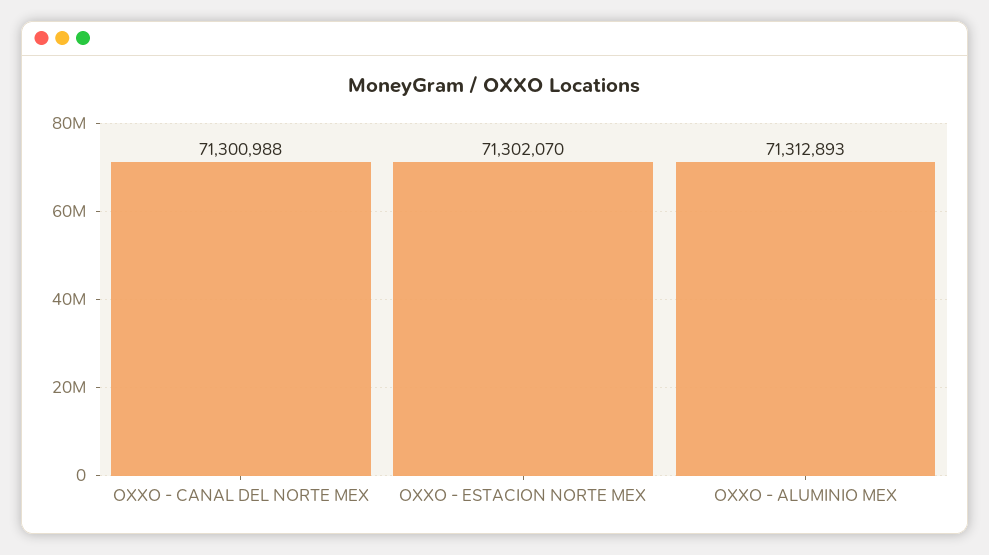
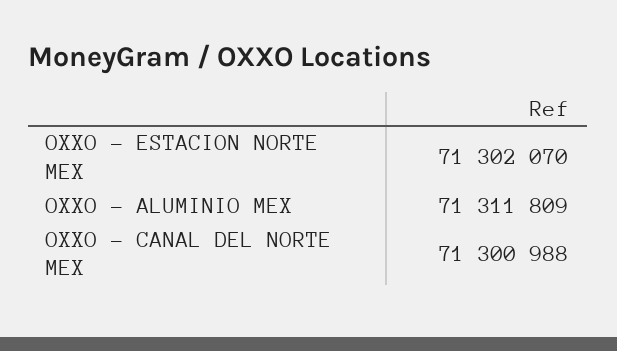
  {
    "OXXO - CANAL DEL NORTE MEX": 71300988,
    "OXXO - ESTACION NORTE MEX": 71302070,
-   "OXXO - ALUMINIO MEX": 71312893
+   "OXXO - ALUMINIO MEX": 71311809
  }

